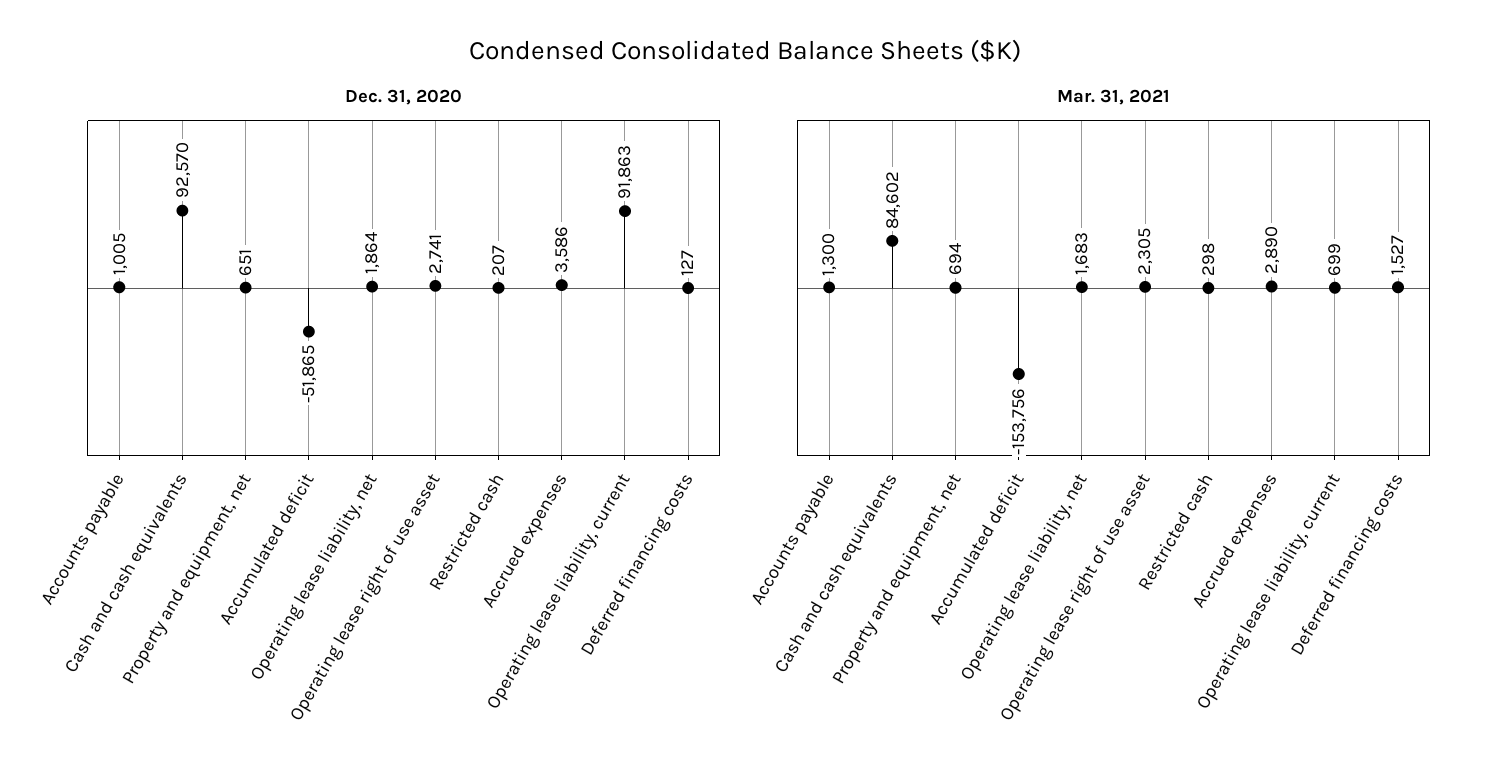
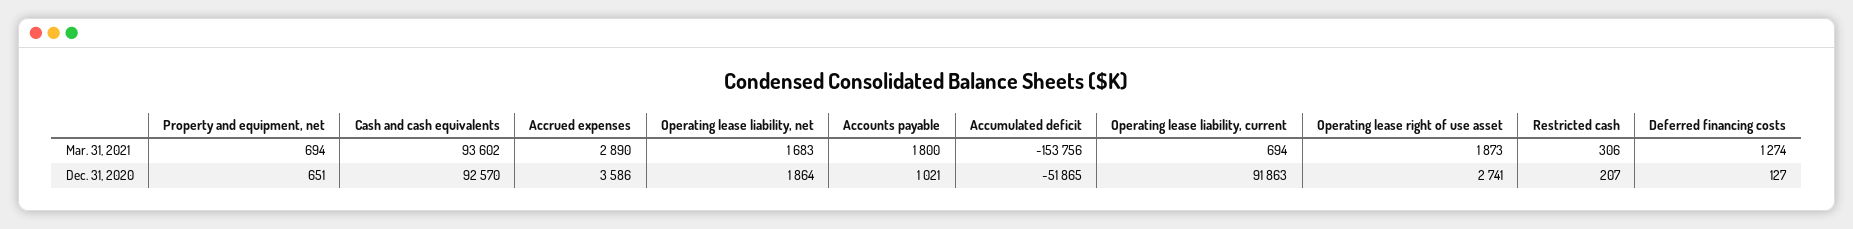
  {
    "Dec. 31, 2020": {
-     "Accounts payable": 1005,
+     "Accounts payable": 1021,
      "Cash and cash equivalents": 92570,
      "Property and equipment, net": 651,
      "Accumulated deficit": -51865,
      "Operating lease liability, net": 1864,
      "Operating lease right of use asset": 2741,
      "Restricted cash": 207,
      "Accrued expenses": 3586,
      "Operating lease liability, current": 91863,
      "Deferred financing costs": 127
    },
    "Mar. 31, 2021": {
-     "Accounts payable": 1300,
+     "Accounts payable": 1800,
-     "Cash and cash equivalents": 84602,
+     "Cash and cash equivalents": 93602,
      "Property and equipment, net": 694,
      "Accumulated deficit": -153756,
      "Operating lease liability, net": 1683,
-     "Operating lease right of use asset": 2305,
+     "Operating lease right of use asset": 1873,
-     "Restricted cash": 298,
+     "Restricted cash": 306,
      "Accrued expenses": 2890,
-     "Operating lease liability, current": 699,
+     "Operating lease liability, current": 694,
-     "Deferred financing costs": 1527
+     "Deferred financing costs": 1274
    }
  }

